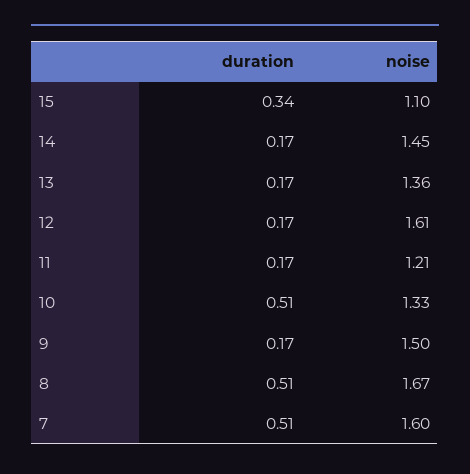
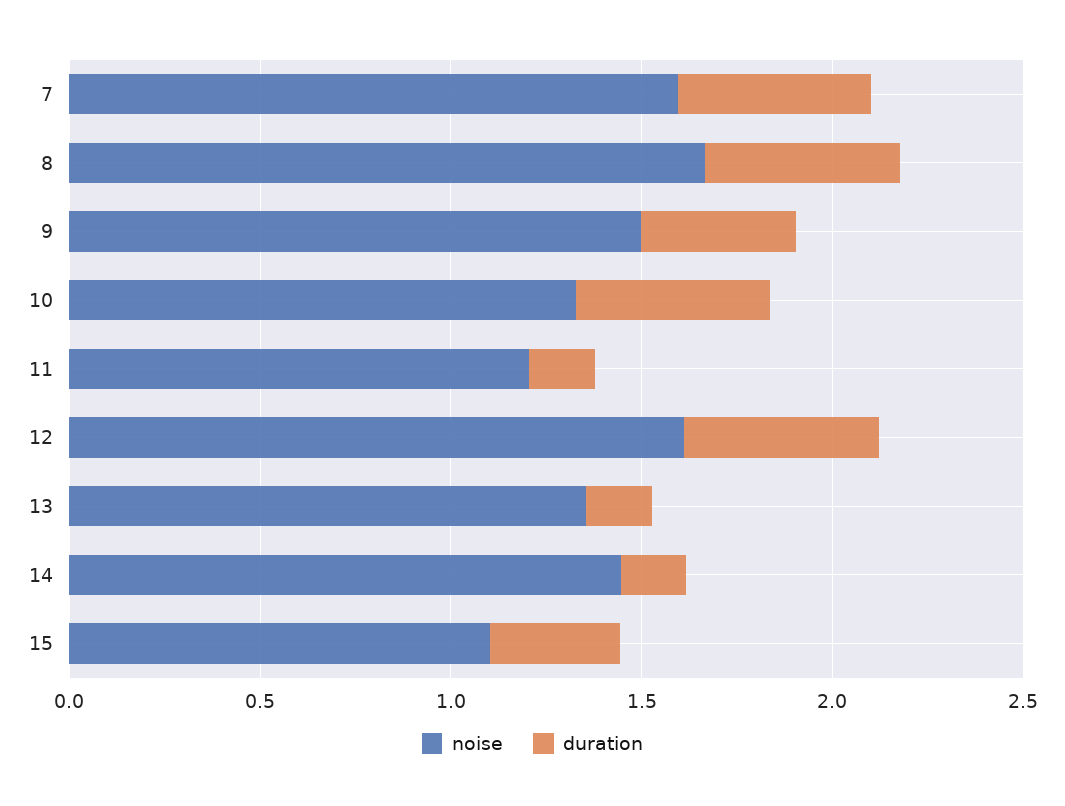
  {
    "duration": {
      "15": 0.34,
      "14": 0.17,
      "13": 0.17,
-     "12": 0.17,
+     "12": 0.5,
      "11": 0.17,
      "10": 0.51,
-     "9": 0.17,
+     "9": 0.4,
      "8": 0.51,
      "7": 0.51
    },
    "noise": {
      "15": 1.1,
      "14": 1.45,
      "13": 1.36,
      "12": 1.61,
      "11": 1.21,
      "10": 1.33,
      "9": 1.5,
      "8": 1.67,
      "7": 1.6
    }
  }

